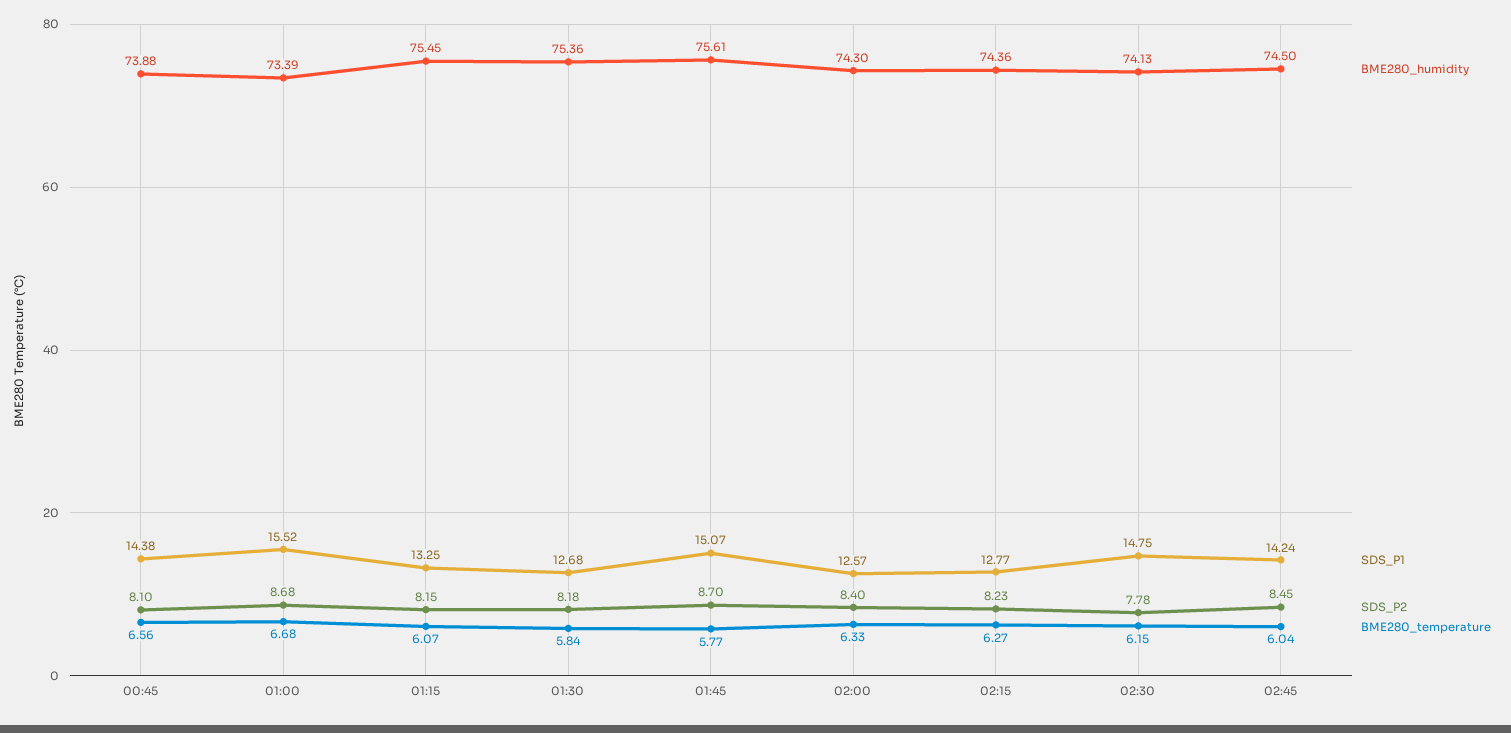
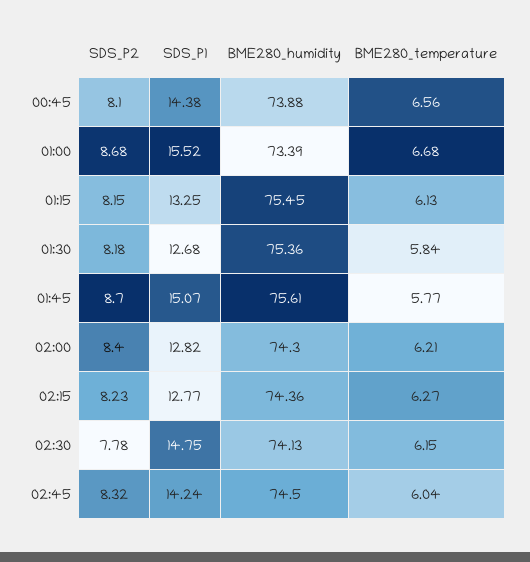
  {
    "BME280_humidity": {
      "00:45": 73.88,
      "01:00": 73.39,
      "01:15": 75.45,
      "01:30": 75.36,
      "01:45": 75.61,
      "02:00": 74.3,
      "02:15": 74.36,
      "02:30": 74.13,
      "02:45": 74.5
    },
    "SDS_P1": {
      "00:45": 14.38,
      "01:00": 15.52,
      "01:15": 13.25,
      "01:30": 12.68,
      "01:45": 15.07,
-     "02:00": 12.57,
+     "02:00": 12.82,
      "02:15": 12.77,
      "02:30": 14.75,
      "02:45": 14.24
    },
    "SDS_P2": {
      "00:45": 8.1,
      "01:00": 8.68,
      "01:15": 8.15,
      "01:30": 8.18,
      "01:45": 8.7,
      "02:00": 8.4,
      "02:15": 8.23,
      "02:30": 7.78,
-     "02:45": 8.45
+     "02:45": 8.32
    },
    "BME280_temperature": {
      "00:45": 6.56,
      "01:00": 6.68,
-     "01:15": 6.07,
+     "01:15": 6.13,
      "01:30": 5.84,
      "01:45": 5.77,
-     "02:00": 6.33,
+     "02:00": 6.21,
      "02:15": 6.27,
      "02:30": 6.15,
      "02:45": 6.04
    }
  }

